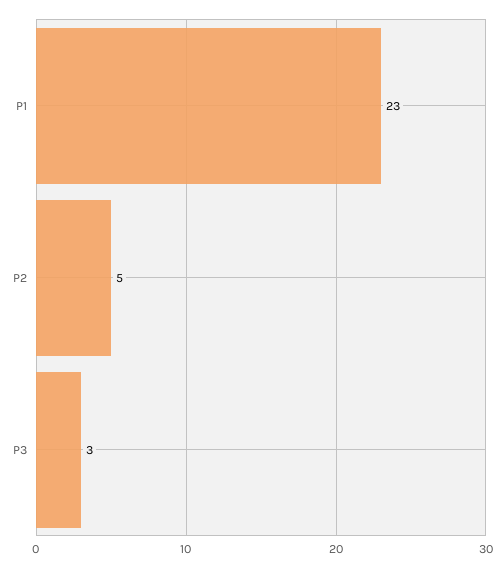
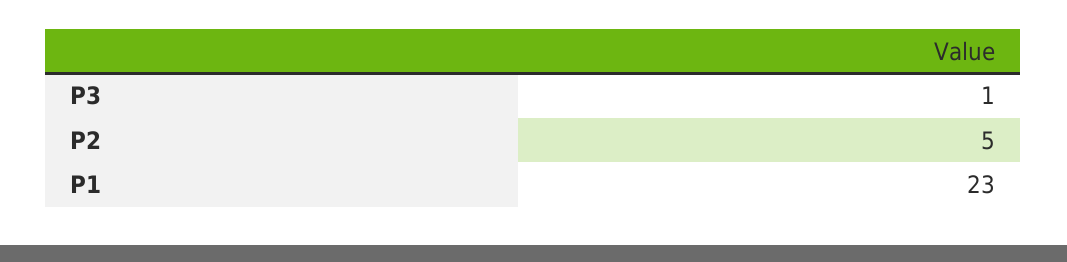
  {
    "P1": 23,
    "P2": 5,
-   "P3": 3
+   "P3": 1
  }

